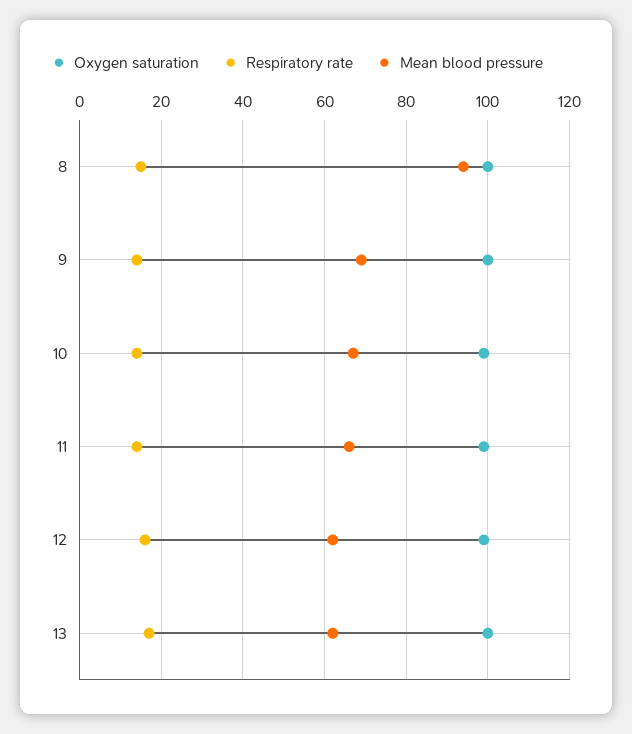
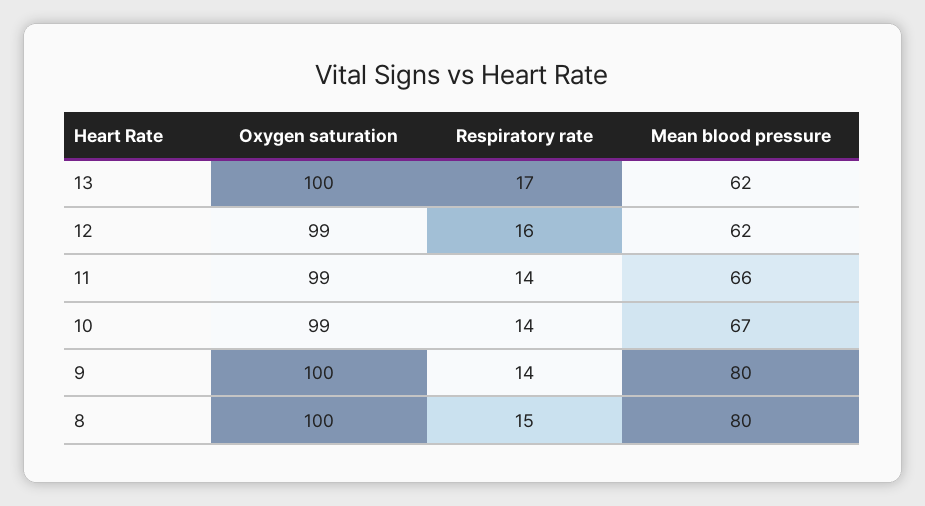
  {
    "Oxygen saturation": {
      "8": 100,
      "9": 100,
      "10": 99,
      "11": 99,
      "12": 99,
      "13": 100
    },
    "Respiratory rate": {
      "8": 15,
      "9": 14,
      "10": 14,
      "11": 14,
      "12": 16,
      "13": 17
    },
    "Mean blood pressure": {
-     "8": 95,
+     "8": 80,
-     "9": 70,
+     "9": 80,
      "10": 67,
      "11": 66,
      "12": 62,
      "13": 62
    }
  }

